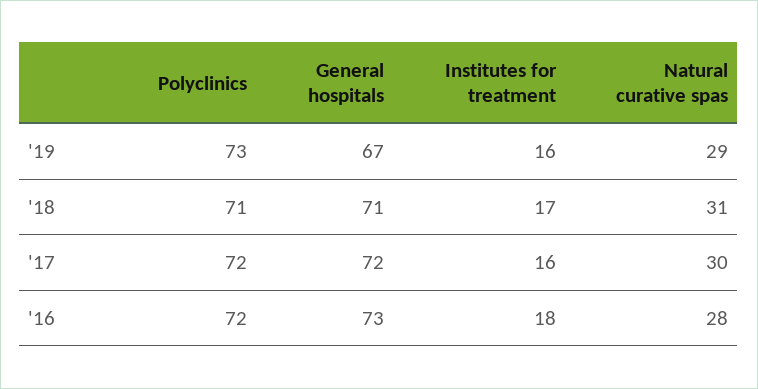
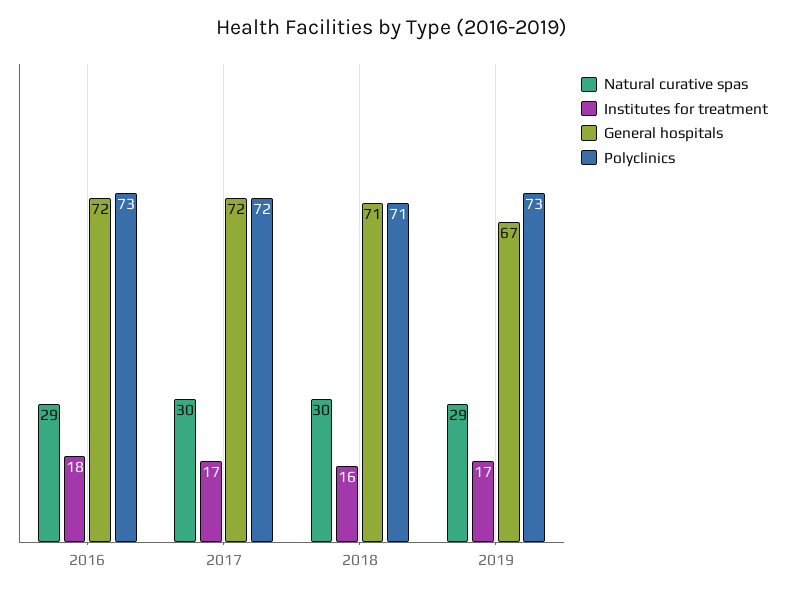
  {
    "Polyclinics": {
      "'19": 73,
      "'18": 71,
      "'17": 72,
-     "'16": 72
+     "'16": 73
    },
    "General hospitals": {
      "'19": 67,
      "'18": 71,
      "'17": 72,
-     "'16": 73
+     "'16": 72
    },
    "Institutes for treatment": {
-     "'19": 16,
+     "'19": 17,
-     "'18": 17,
+     "'18": 16,
-     "'17": 16,
+     "'17": 17,
      "'16": 18
    },
    "Natural curative spas": {
      "'19": 29,
-     "'18": 31,
+     "'18": 30,
      "'17": 30,
-     "'16": 28
+     "'16": 29
    }
  }

